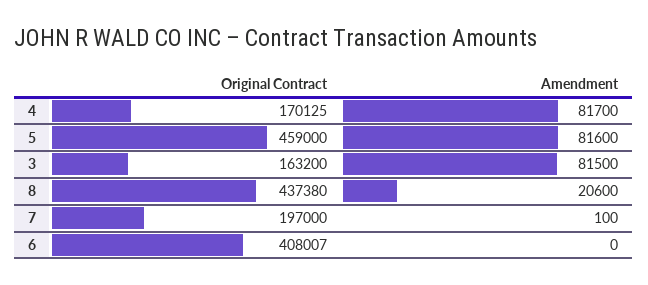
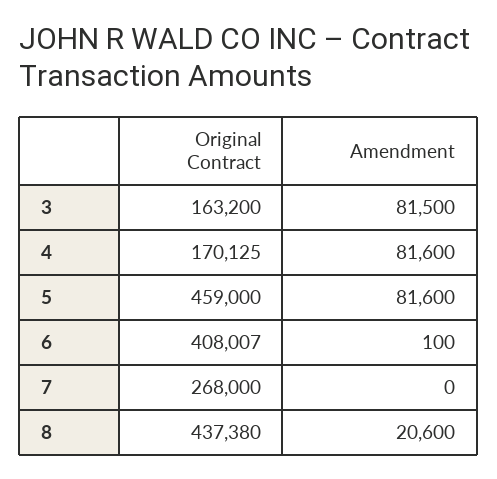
  {
    "Original Contract": {
      "4": 170125,
      "5": 459000,
      "3": 163200,
      "8": 437380,
-     "7": 197000,
+     "7": 268000,
      "6": 408007
    },
    "Amendment": {
-     "4": 81700,
+     "4": 81600,
      "5": 81600,
      "3": 81500,
      "8": 20600,
-     "7": 100,
+     "7": 0,
-     "6": 0
+     "6": 100
    }
  }

